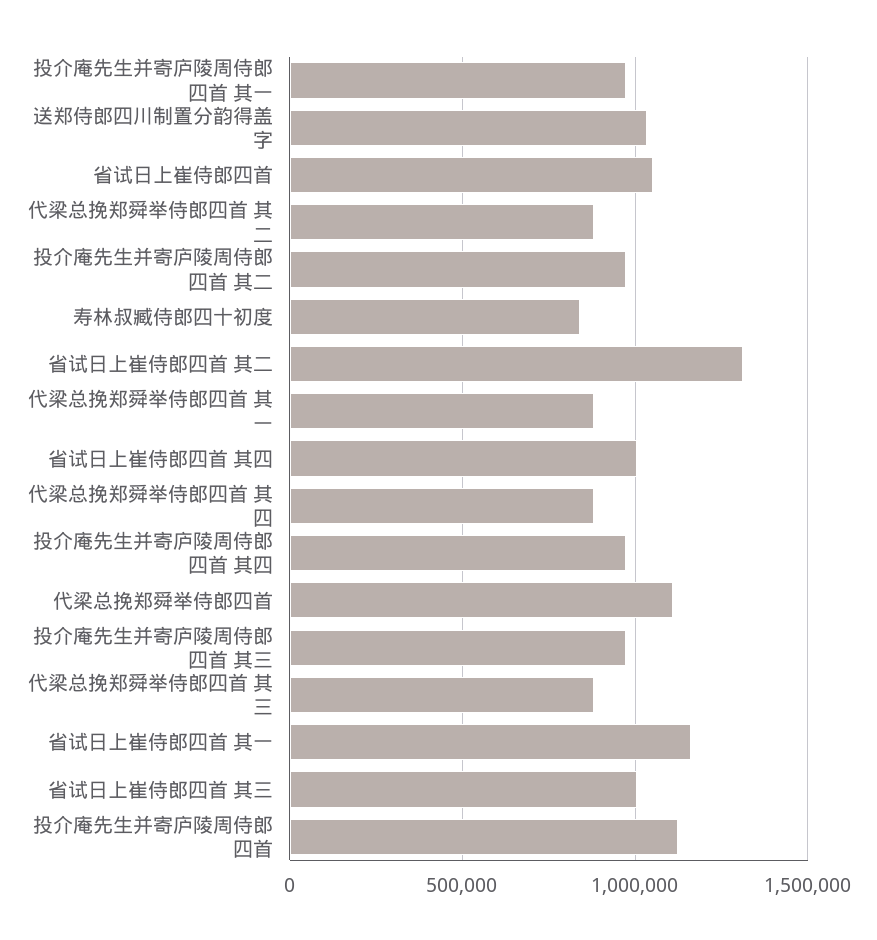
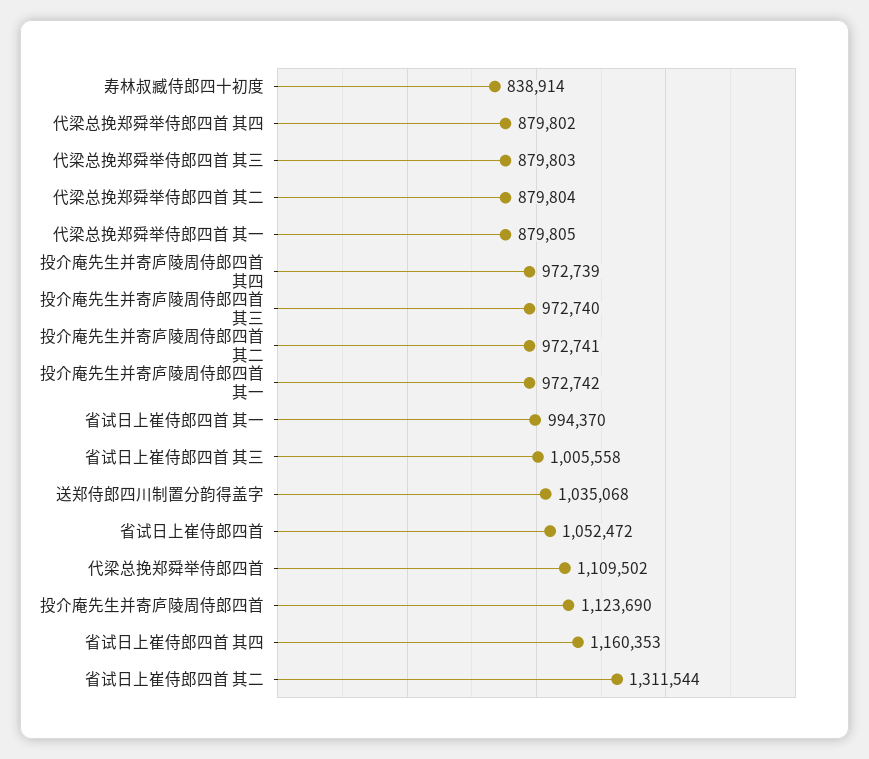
  {
    "投介庵先生并寄庐陵周侍郎四首 其一": 972742,
    "送郑侍郎四川制置分韵得盖字": 1035068,
    "省试日上崔侍郎四首": 1052472,
    "代梁总挽郑舜举侍郎四首 其二": 879804,
    "投介庵先生并寄庐陵周侍郎四首 其二": 972741,
    "寿林叔臧侍郎四十初度": 838914,
    "省试日上崔侍郎四首 其二": 1311544,
    "代梁总挽郑舜举侍郎四首 其一": 879805,
-   "省试日上崔侍郎四首 其四": 1000000,
+   "省试日上崔侍郎四首 其四": 1160353,
    "代梁总挽郑舜举侍郎四首 其四": 879802,
    "投介庵先生并寄庐陵周侍郎四首 其四": 972739,
    "代梁总挽郑舜举侍郎四首": 1109502,
    "投介庵先生并寄庐陵周侍郎四首 其三": 972740,
    "代梁总挽郑舜举侍郎四首 其三": 879803,
-   "省试日上崔侍郎四首 其一": 1150000,
+   "省试日上崔侍郎四首 其一": 994370,
    "省试日上崔侍郎四首 其三": 1005558,
    "投介庵先生并寄庐陵周侍郎四首": 1123690
  }

